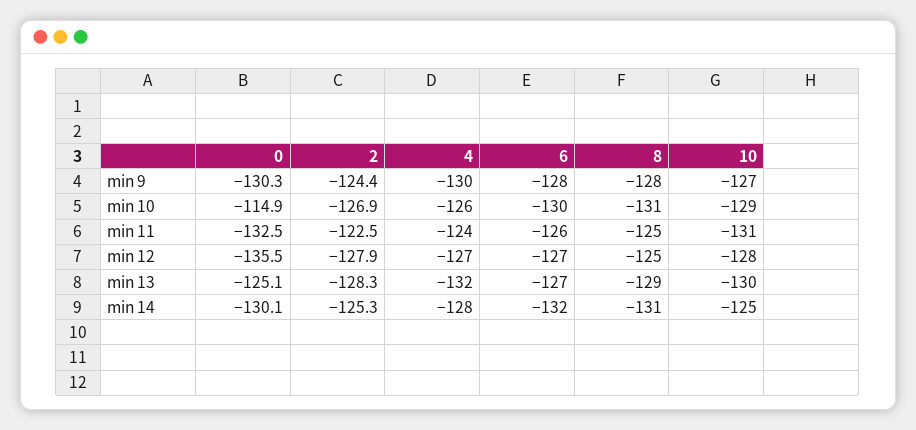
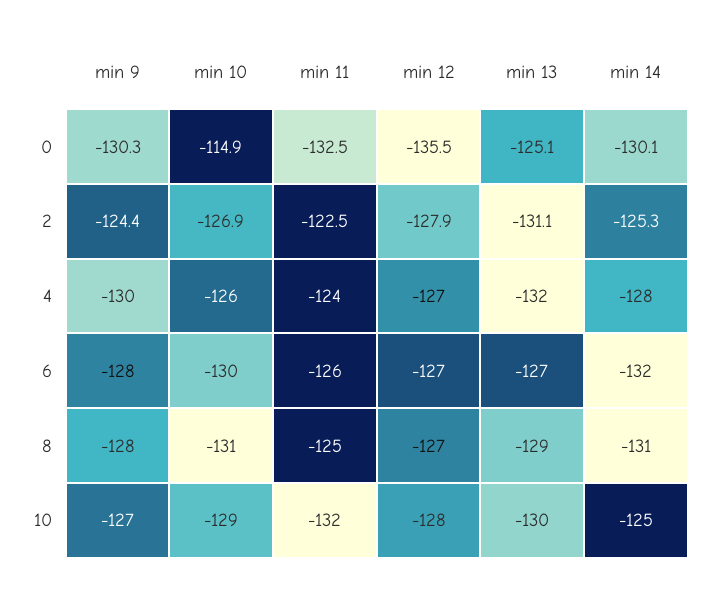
  {
    "0": {
      "min 9": -130.3,
      "min 10": -114.9,
      "min 11": -132.5,
      "min 12": -135.5,
      "min 13": -125.1,
      "min 14": -130.1
    },
    "2": {
      "min 9": -124.4,
      "min 10": -126.9,
      "min 11": -122.5,
      "min 12": -127.9,
-     "min 13": -128.3,
+     "min 13": -131.1,
      "min 14": -125.3
    },
    "4": {
      "min 9": -130,
      "min 10": -126,
      "min 11": -124,
      "min 12": -127,
      "min 13": -132,
      "min 14": -128
    },
    "6": {
      "min 9": -128,
      "min 10": -130,
      "min 11": -126,
      "min 12": -127,
      "min 13": -127,
      "min 14": -132
    },
    "8": {
      "min 9": -128,
      "min 10": -131,
      "min 11": -125,
-     "min 12": -125,
+     "min 12": -127,
      "min 13": -129,
      "min 14": -131
    },
    "10": {
      "min 9": -127,
      "min 10": -129,
-     "min 11": -131,
+     "min 11": -132,
      "min 12": -128,
      "min 13": -130,
      "min 14": -125
    }
  }

